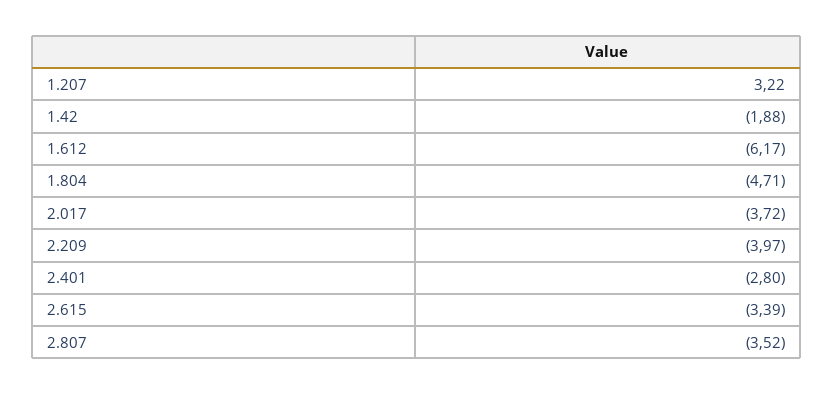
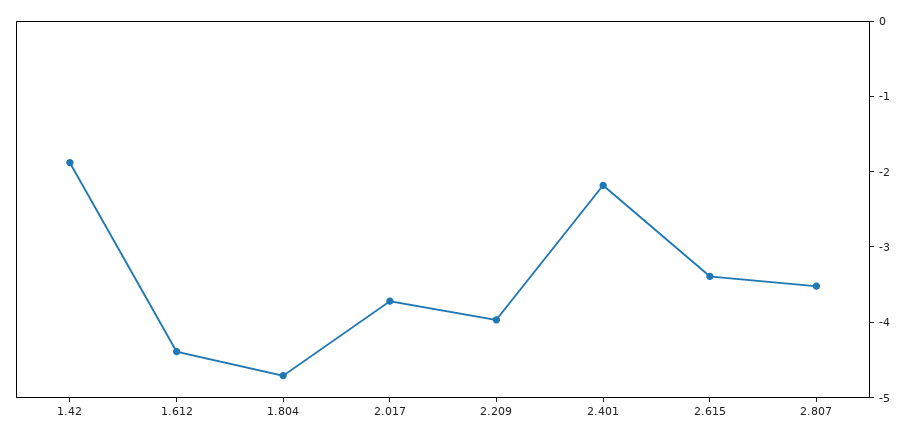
  {
-   "1.207": 3.22,
    "1.42": -1.88,
-   "1.612": -6.17,
+   "1.612": -4.4,
    "1.804": -4.71,
    "2.017": -3.72,
    "2.209": -3.97,
-   "2.401": -2.8,
+   "2.401": -2.2,
    "2.615": -3.39,
    "2.807": -3.52
  }

